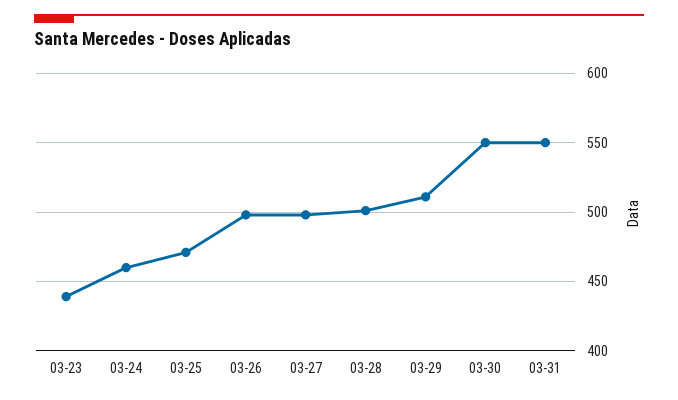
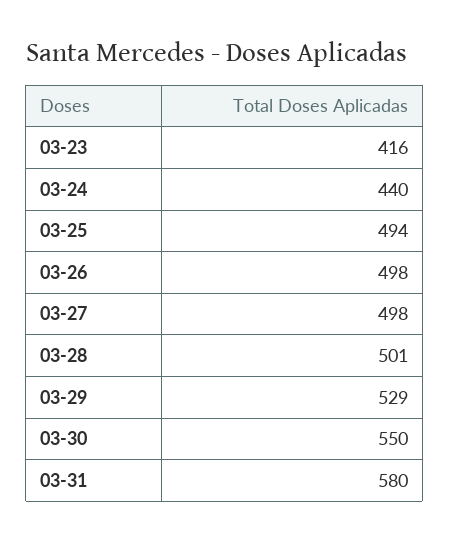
  {
-   "03-23": 440,
+   "03-23": 416,
-   "03-24": 460,
+   "03-24": 440,
-   "03-25": 470,
+   "03-25": 494,
    "03-26": 498,
    "03-27": 498,
    "03-28": 501,
-   "03-29": 510,
+   "03-29": 529,
    "03-30": 550,
-   "03-31": 550
+   "03-31": 580
  }

